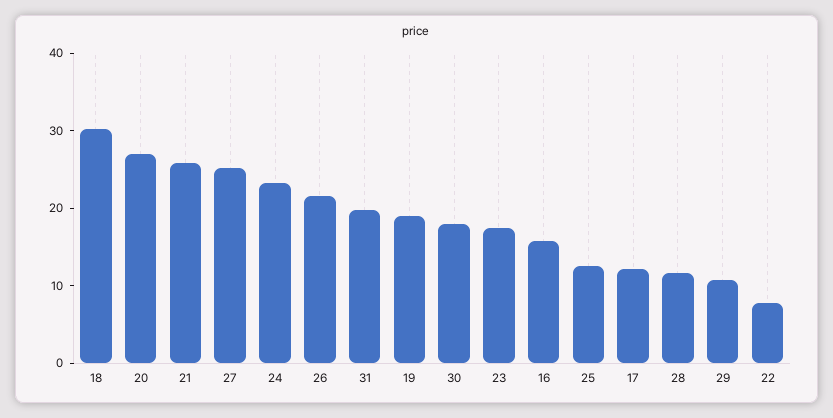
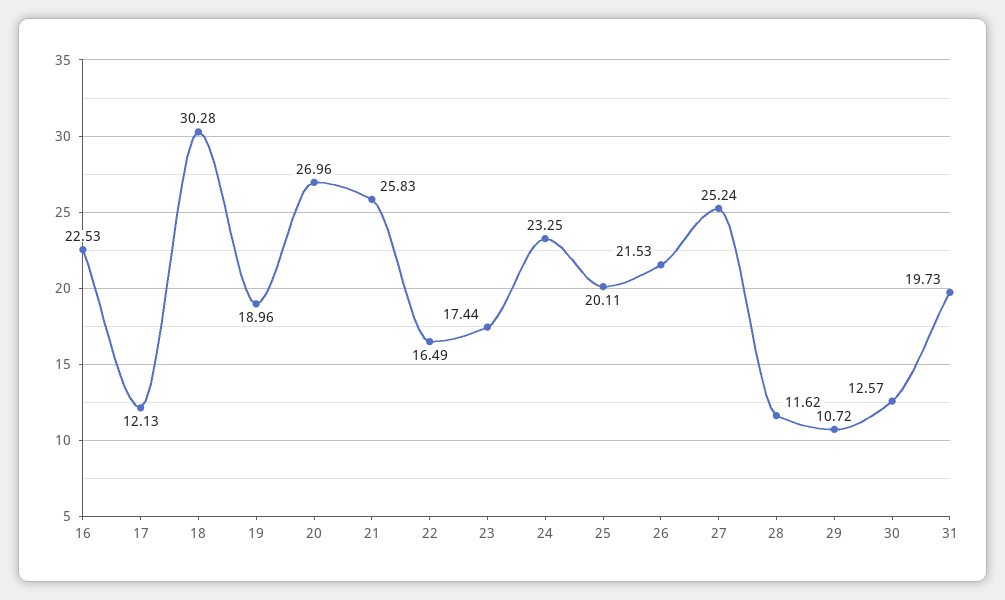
  {
    "18": 30.28,
    "20": 26.96,
    "21": 25.83,
    "27": 25.24,
    "24": 23.25,
    "26": 21.53,
    "31": 19.73,
    "19": 18.96,
-   "30": 18,
+   "30": 12.57,
    "23": 17.44,
-   "16": 16,
+   "16": 22.53,
-   "25": 12,
+   "25": 20.11,
    "17": 12.13,
    "28": 11.62,
    "29": 10.72,
-   "22": 8
+   "22": 16.49
  }

